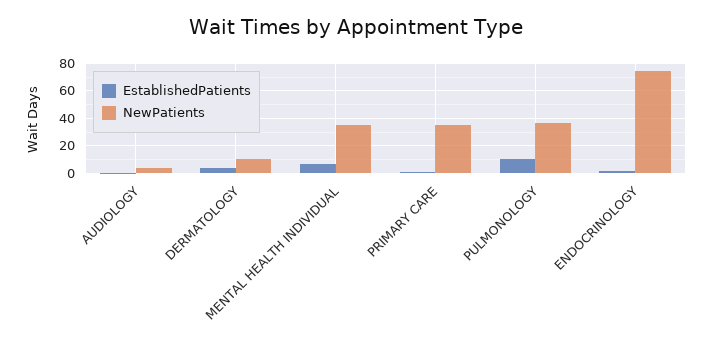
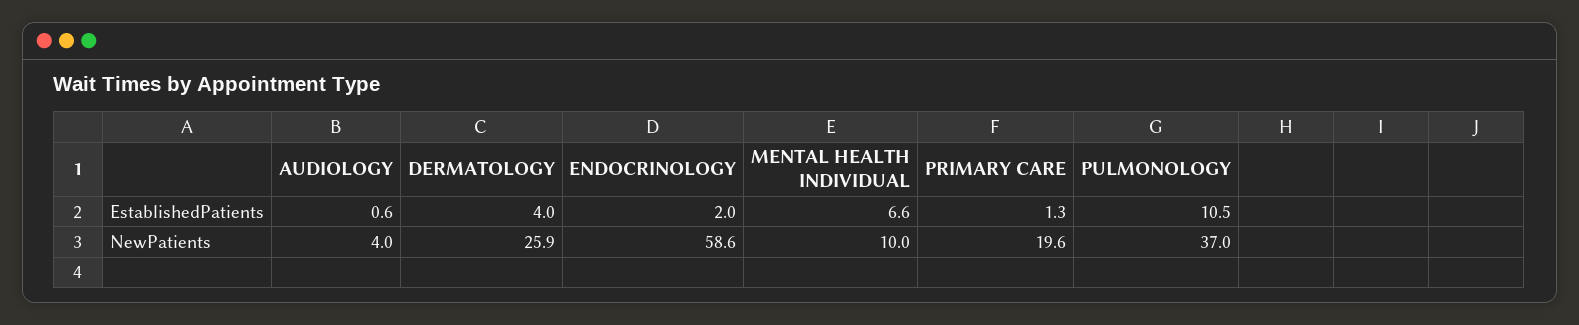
  {
    "EstablishedPatients": {
      "AUDIOLOGY": 0.6,
      "DERMATOLOGY": 4,
      "MENTAL HEALTH INDIVIDUAL": 6.6,
      "PRIMARY CARE": 1.3,
      "PULMONOLOGY": 10.5,
      "ENDOCRINOLOGY": 2
    },
    "NewPatients": {
      "AUDIOLOGY": 4,
-     "DERMATOLOGY": 10,
+     "DERMATOLOGY": 25.9,
-     "MENTAL HEALTH INDIVIDUAL": 35,
+     "MENTAL HEALTH INDIVIDUAL": 10,
-     "PRIMARY CARE": 35,
+     "PRIMARY CARE": 19.6,
      "PULMONOLOGY": 37,
-     "ENDOCRINOLOGY": 75
+     "ENDOCRINOLOGY": 58.6
    }
  }

